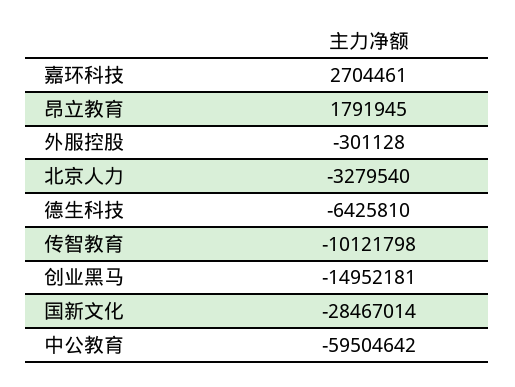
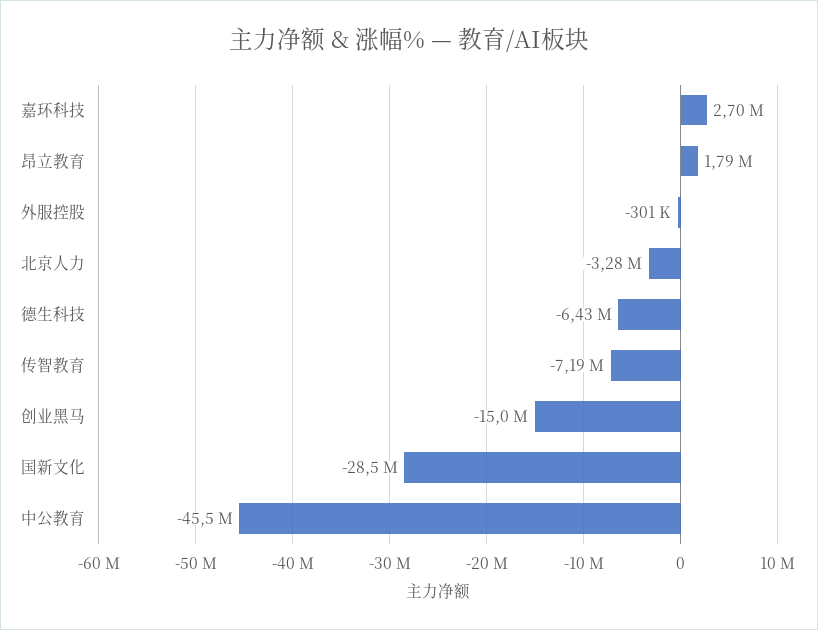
  {
    "嘉环科技": 2704461,
    "昂立教育": 1791945,
    "外服控股": -301128,
    "北京人力": -3279540,
    "德生科技": -6425810,
-   "传智教育": -10121798,
+   "传智教育": -7190000,
    "创业黑马": -14952181,
    "国新文化": -28467014,
-   "中公教育": -59504642
+   "中公教育": -45500000
  }

